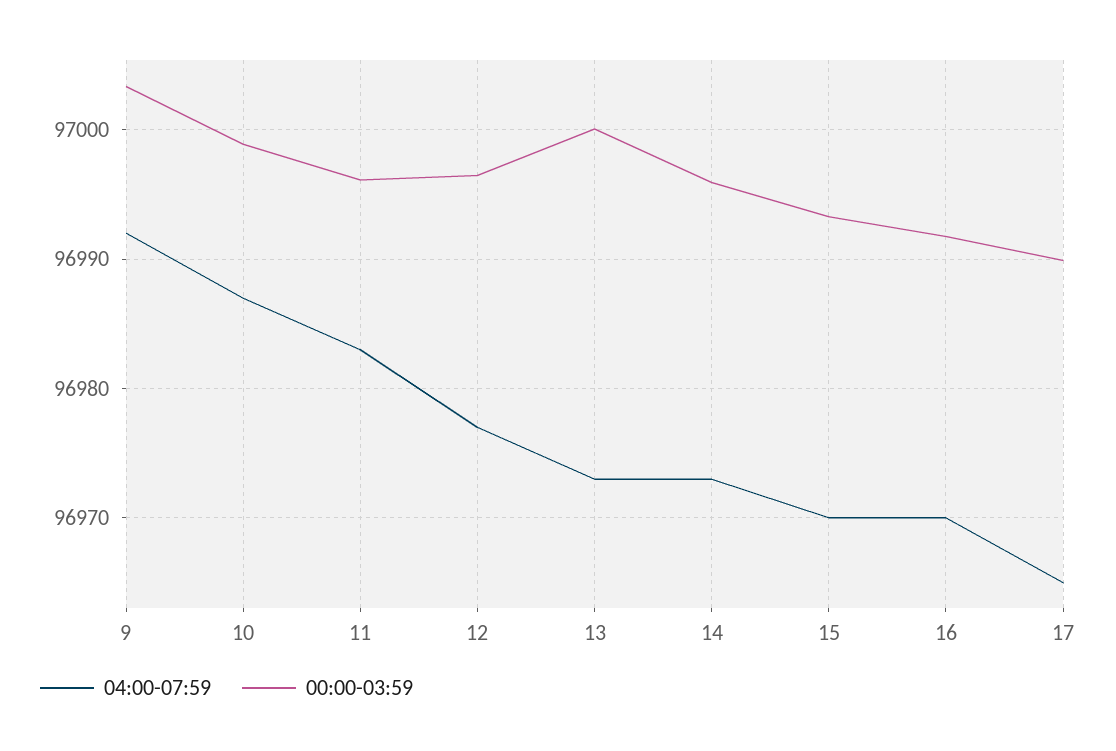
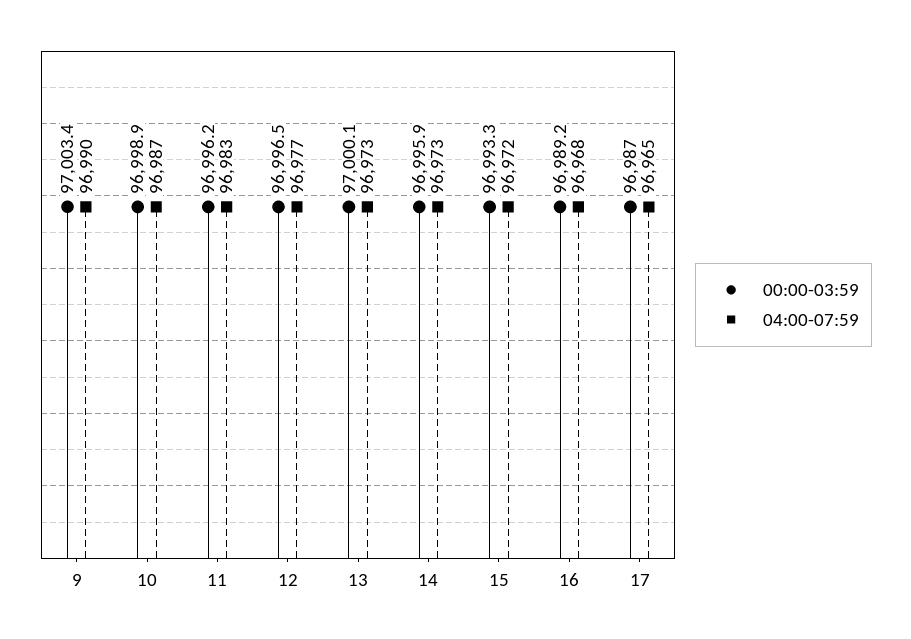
  {
    "04:00-07:59": {
-     "9": 96992,
+     "9": 96990,
      "10": 96987,
      "11": 96983,
      "12": 96977,
      "13": 96973,
      "14": 96973,
-     "15": 96970,
+     "15": 96972,
-     "16": 96970,
+     "16": 96968,
      "17": 96965
    },
    "00:00-03:59": {
      "9": 97003.4,
      "10": 96998.9,
      "11": 96996.2,
      "12": 96996.5,
      "13": 97000.1,
      "14": 96995.9,
      "15": 96993.3,
-     "16": 96992,
+     "16": 96989.2,
-     "17": 96990
+     "17": 96987
    }
  }

